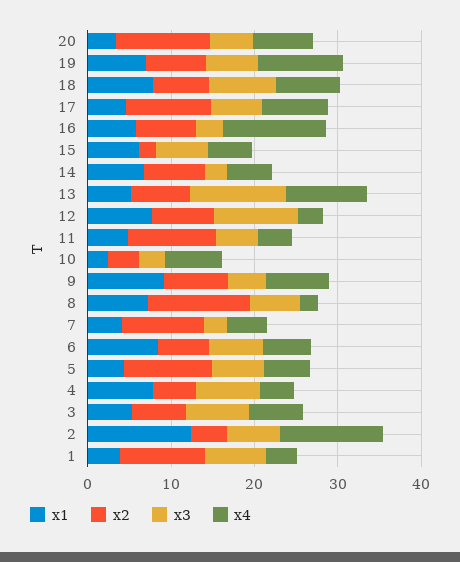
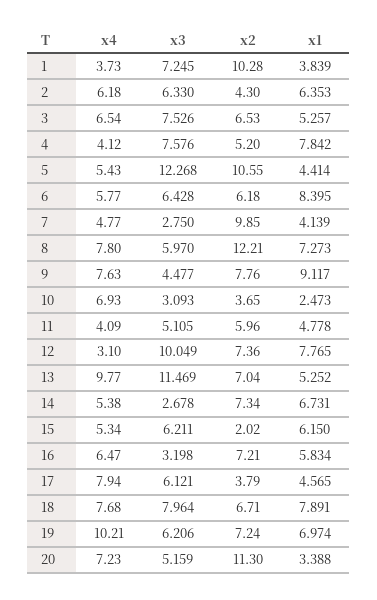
  {
    "x1": {
      "20": 3.388,
      "19": 6.974,
      "18": 7.891,
      "17": 4.565,
      "16": 5.834,
      "15": 6.15,
      "14": 6.731,
      "13": 5.252,
      "12": 7.765,
      "11": 4.778,
      "10": 2.473,
      "9": 9.117,
      "8": 7.273,
      "7": 4.139,
      "6": 8.395,
      "5": 4.414,
      "4": 7.842,
      "3": 5.257,
-     "2": 12,
+     "2": 6.353,
      "1": 3.839
    },
    "x2": {
      "20": 11.3,
      "19": 7.24,
      "18": 6.71,
-     "17": 10,
+     "17": 3.79,
      "16": 7.21,
      "15": 2.02,
      "14": 7.34,
      "13": 7.04,
      "12": 7.36,
-     "11": 10,
+     "11": 5.96,
      "10": 3.65,
      "9": 7.76,
      "8": 12.21,
      "7": 9.85,
      "6": 6.18,
      "5": 10.55,
      "4": 5.2,
      "3": 6.53,
      "2": 4.3,
      "1": 10.28
    },
    "x3": {
      "20": 5.159,
      "19": 6.206,
      "18": 7.964,
      "17": 6.121,
      "16": 3.198,
      "15": 6.211,
      "14": 2.678,
      "13": 11.469,
      "12": 10.049,
      "11": 5.105,
      "10": 3.093,
      "9": 4.477,
      "8": 5.97,
      "7": 2.75,
      "6": 6.428,
-     "5": 6,
+     "5": 12.268,
      "4": 7.576,
      "3": 7.526,
      "2": 6.33,
      "1": 7.245
    },
    "x4": {
      "20": 7.23,
      "19": 10.21,
      "18": 7.68,
      "17": 7.94,
-     "16": 12,
+     "16": 6.47,
      "15": 5.34,
      "14": 5.38,
      "13": 9.77,
      "12": 3.1,
      "11": 4.09,
      "10": 6.93,
      "9": 7.63,
-     "8": 2,
+     "8": 7.8,
      "7": 4.77,
      "6": 5.77,
      "5": 5.43,
      "4": 4.12,
      "3": 6.54,
-     "2": 12,
+     "2": 6.18,
      "1": 3.73
    }
  }

